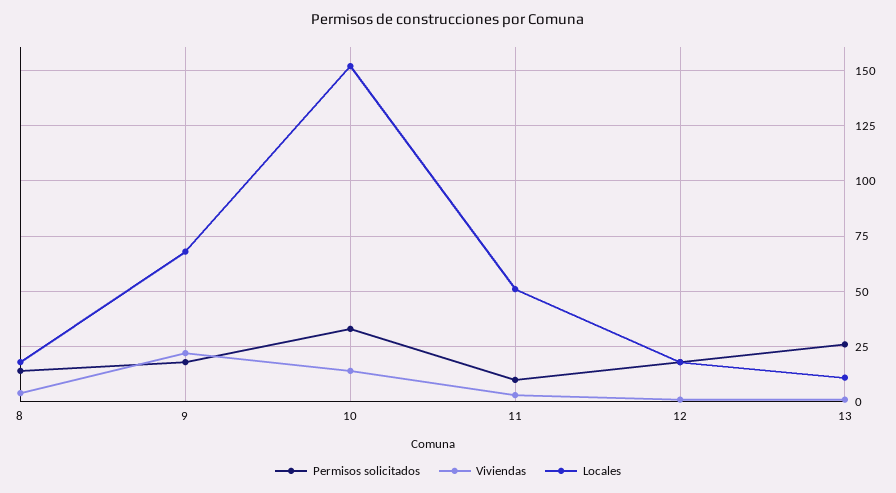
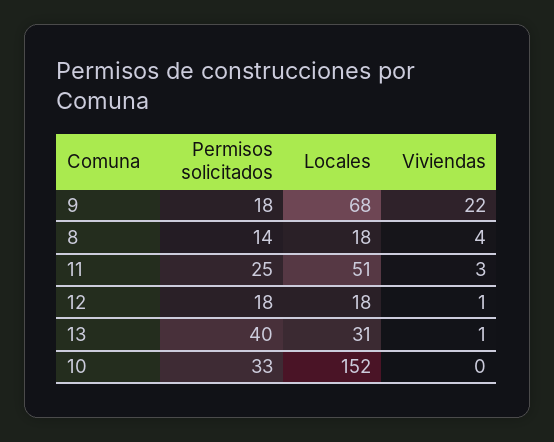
  {
    "Permisos solicitados": {
      "8": 14,
      "9": 18,
      "10": 33,
-     "11": 10,
+     "11": 25,
      "12": 18,
-     "13": 25
+     "13": 40
    },
    "Viviendas": {
      "8": 4,
      "9": 22,
-     "10": 15,
+     "10": 0,
      "11": 3,
      "12": 1,
      "13": 1
    },
    "Locales": {
      "8": 18,
      "9": 68,
      "10": 152,
      "11": 51,
      "12": 18,
-     "13": 10
+     "13": 31
    }
  }

